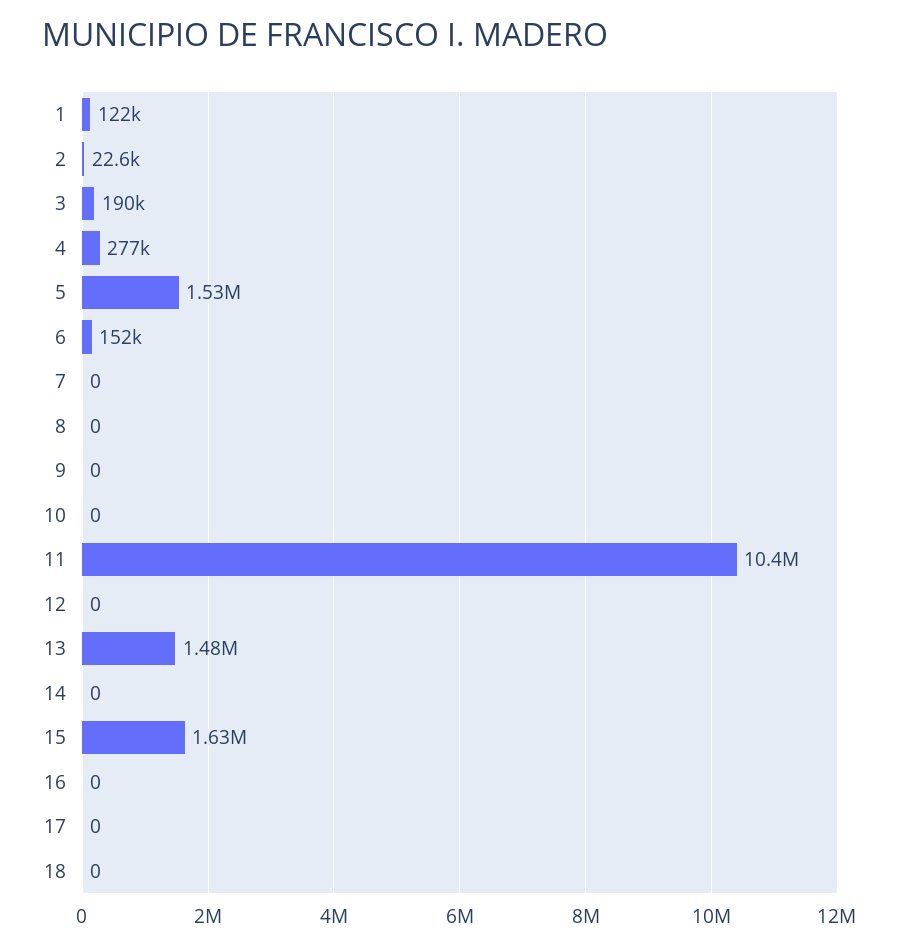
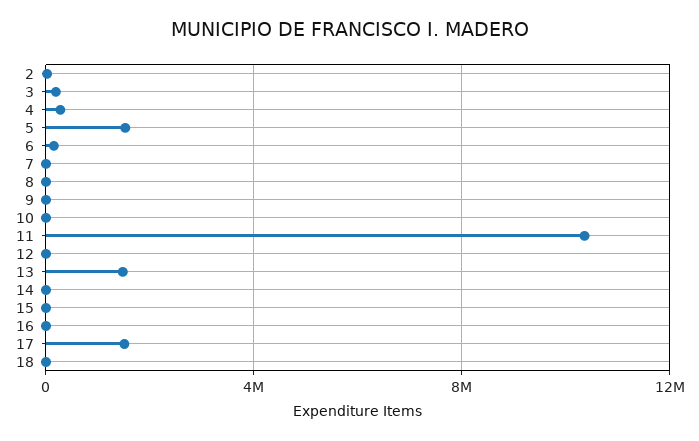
  {
-   "1": 122000,
    "2": 22600,
    "3": 190000,
    "4": 277000,
    "5": 1530000,
    "6": 152000,
    "7": 0,
    "8": 0,
    "9": 0,
    "10": 0,
    "11": 10400000,
    "12": 0,
    "13": 1480000,
    "14": 0,
-   "15": 1630000,
+   "15": 0,
    "16": 0,
-   "17": 0,
+   "17": 1500000,
    "18": 0
  }

